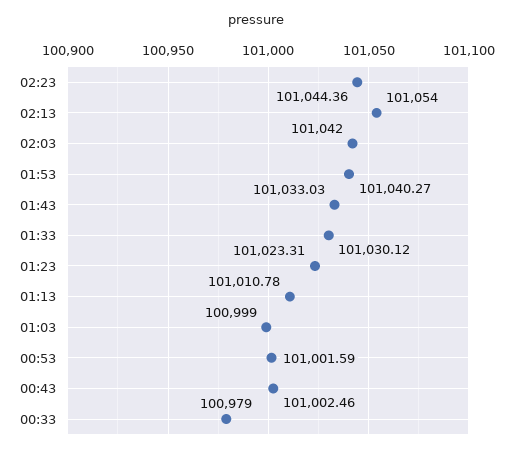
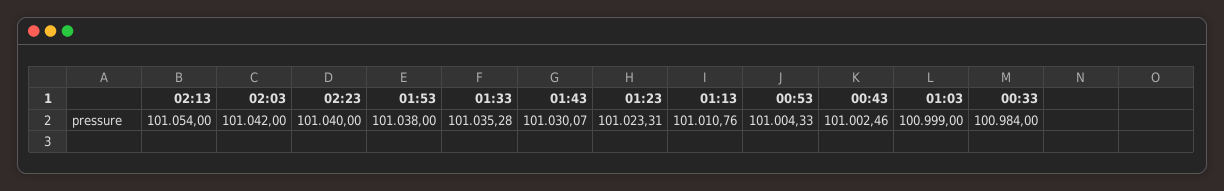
  {
-   "02:23": 101044.36,
+   "02:23": 101040,
    "02:13": 101054,
    "02:03": 101042,
-   "01:53": 101040.27,
+   "01:53": 101038,
-   "01:43": 101033.03,
+   "01:43": 101030.07,
-   "01:33": 101030.12,
+   "01:33": 101035.28,
    "01:23": 101023.31,
-   "01:13": 101010.78,
+   "01:13": 101010.76,
    "01:03": 100999,
-   "00:53": 101001.59,
+   "00:53": 101004.33,
    "00:43": 101002.46,
-   "00:33": 100979
+   "00:33": 100984
  }

